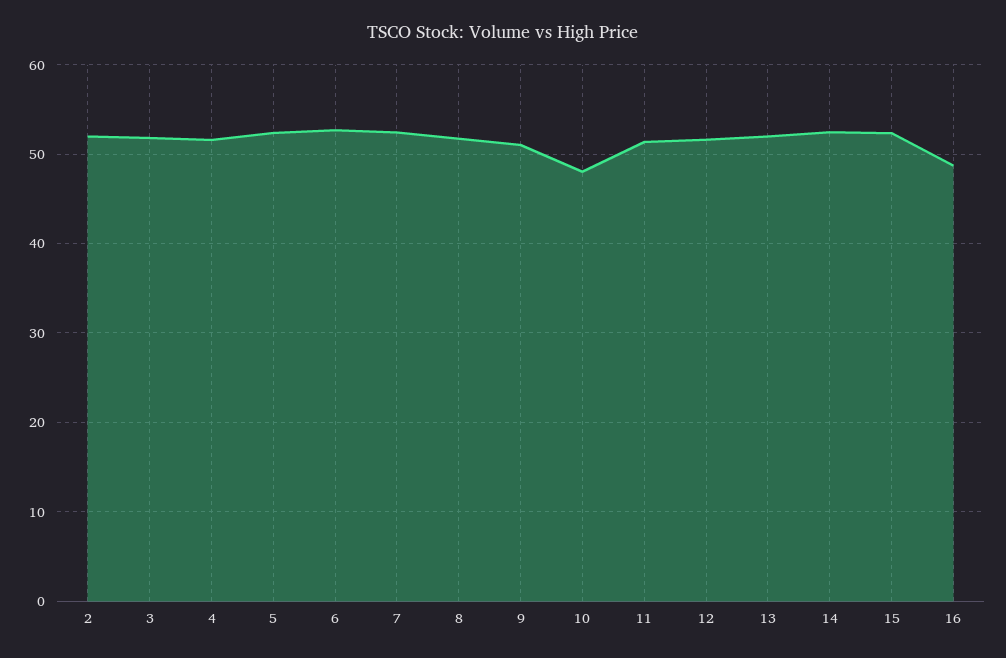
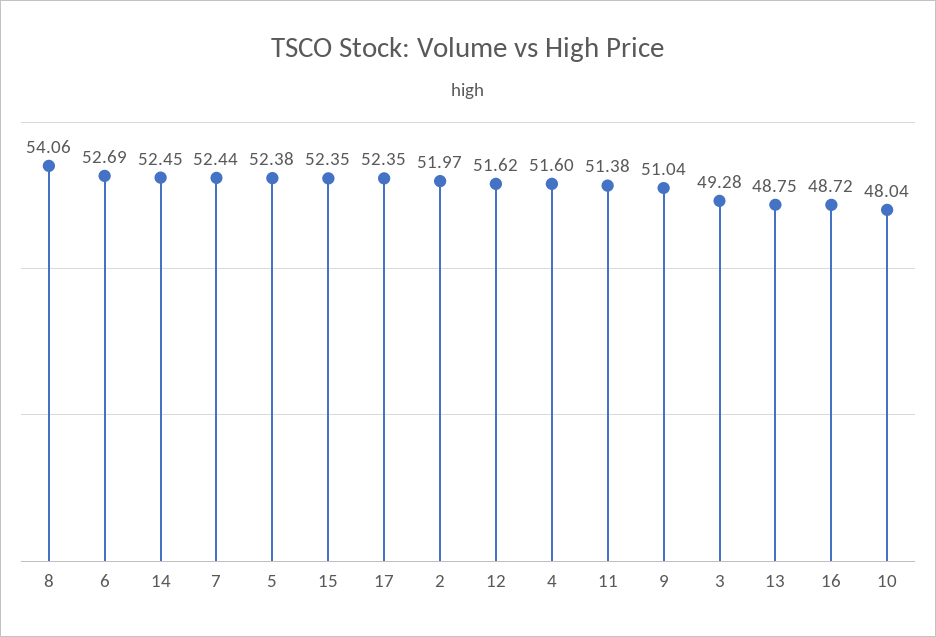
  {
    "2": 51.97,
-   "3": 52,
+   "3": 49.28,
    "4": 51.6,
    "5": 52.38,
    "6": 52.69,
    "7": 52.44,
-   "8": 52,
+   "8": 54.06,
    "9": 51.04,
    "10": 48.04,
    "11": 51.38,
    "12": 51.62,
-   "13": 52,
+   "13": 48.75,
    "14": 52.45,
    "15": 52.35,
-   "16": 48.72
+   "16": 48.72,
+   "17": 52.35
  }

